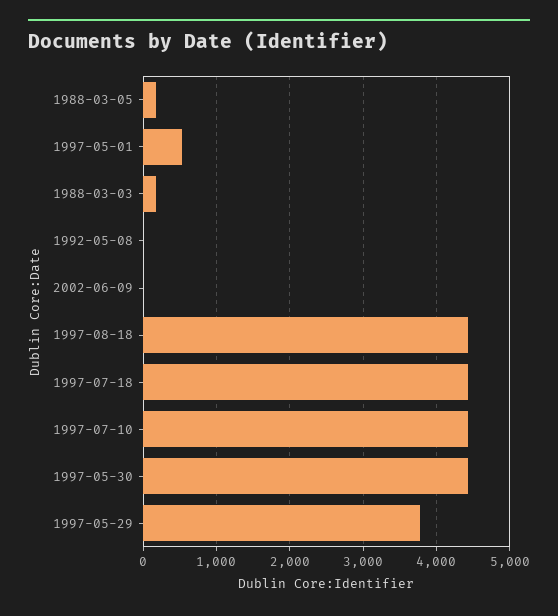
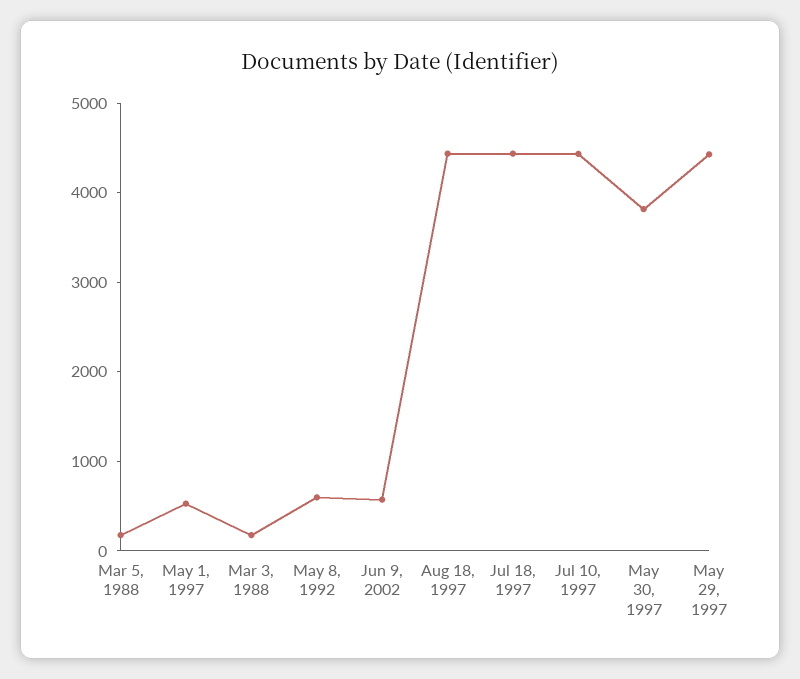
  {
    "1988-03-05": 200,
    "1997-05-01": 500,
    "1988-03-03": 200,
-   "1992-05-08": 0,
+   "1992-05-08": 600,
-   "2002-06-09": 0,
+   "2002-06-09": 600,
    "1997-08-18": 4400,
    "1997-07-18": 4400,
    "1997-07-10": 4400,
-   "1997-05-30": 4400,
+   "1997-05-30": 3800,
-   "1997-05-29": 3800
+   "1997-05-29": 4400
  }

